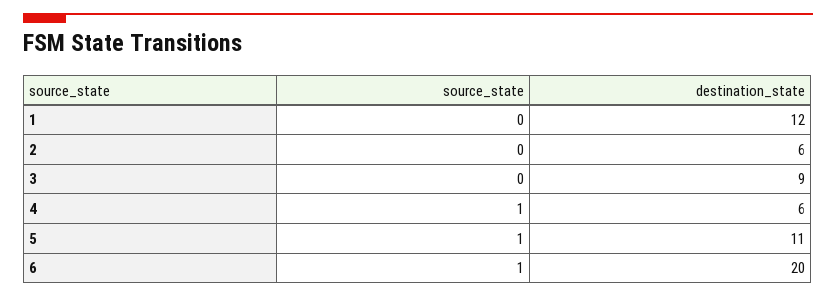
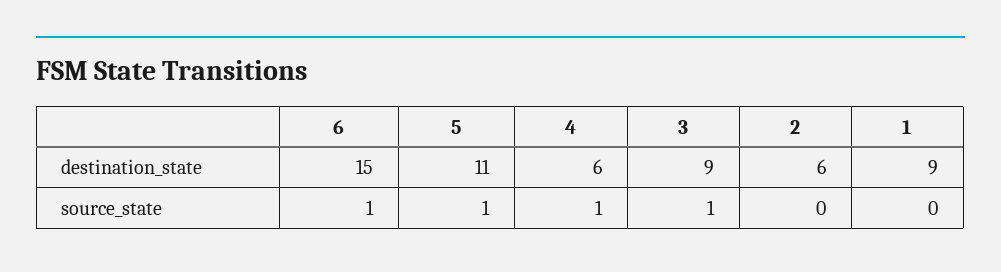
  {
    "source_state": {
      "1": 0,
      "2": 0,
-     "3": 0,
+     "3": 1,
      "4": 1,
      "5": 1,
      "6": 1
    },
    "destination_state": {
-     "1": 12,
+     "1": 9,
      "2": 6,
      "3": 9,
      "4": 6,
      "5": 11,
-     "6": 20
+     "6": 15
    }
  }

